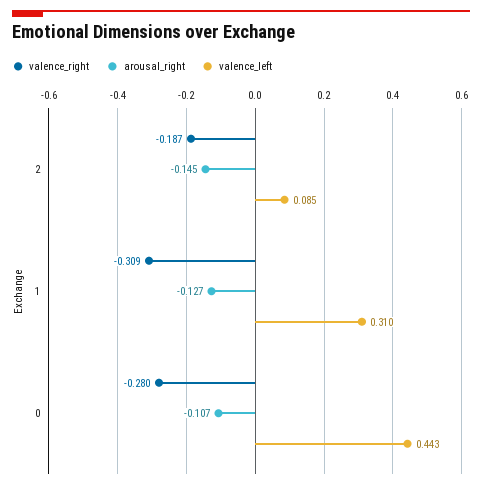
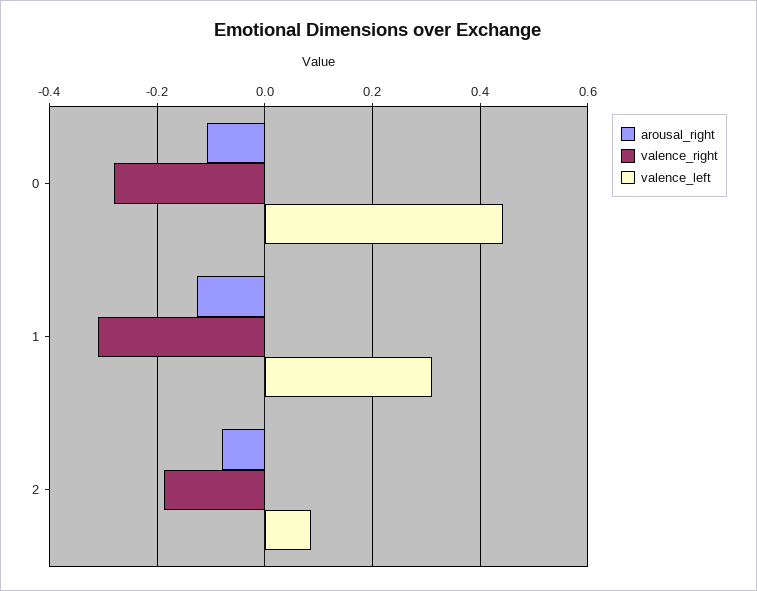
  {
    "valence_right": {
      "2": -0.187,
      "1": -0.309,
      "0": -0.28
    },
    "arousal_right": {
-     "2": -0.145,
+     "2": -0.08,
      "1": -0.127,
      "0": -0.107
    },
    "valence_left": {
      "2": 0.085,
      "1": 0.31,
      "0": 0.443
    }
  }

